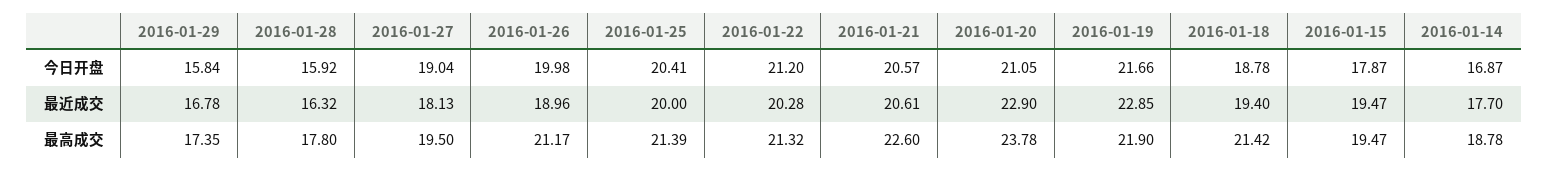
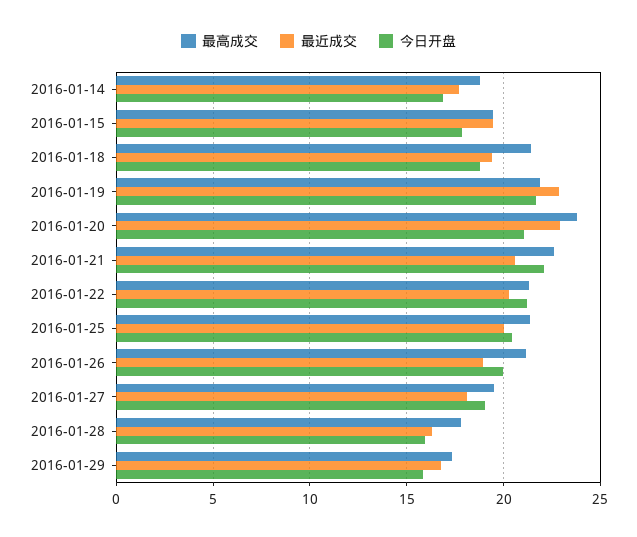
  {
    "今日开盘": {
      "2016-01-29": 15.84,
      "2016-01-28": 15.92,
      "2016-01-27": 19.04,
      "2016-01-26": 19.98,
      "2016-01-25": 20.41,
      "2016-01-22": 21.2,
-     "2016-01-21": 20.57,
+     "2016-01-21": 22,
      "2016-01-20": 21.05,
      "2016-01-19": 21.66,
      "2016-01-18": 18.78,
      "2016-01-15": 17.87,
      "2016-01-14": 16.87
    },
    "最近成交": {
      "2016-01-29": 16.78,
      "2016-01-28": 16.32,
      "2016-01-27": 18.13,
      "2016-01-26": 18.96,
      "2016-01-25": 20,
      "2016-01-22": 20.28,
      "2016-01-21": 20.61,
      "2016-01-20": 22.9,
      "2016-01-19": 22.85,
      "2016-01-18": 19.4,
      "2016-01-15": 19.47,
      "2016-01-14": 17.7
    },
    "最高成交": {
      "2016-01-29": 17.35,
      "2016-01-28": 17.8,
      "2016-01-27": 19.5,
      "2016-01-26": 21.17,
      "2016-01-25": 21.39,
      "2016-01-22": 21.32,
      "2016-01-21": 22.6,
      "2016-01-20": 23.78,
      "2016-01-19": 21.9,
      "2016-01-18": 21.42,
      "2016-01-15": 19.47,
      "2016-01-14": 18.78
    }
  }

